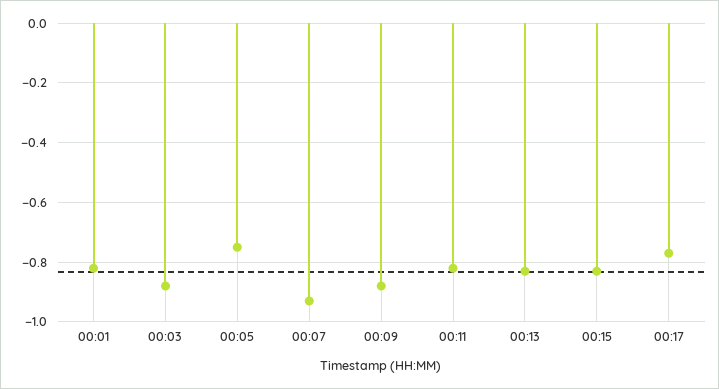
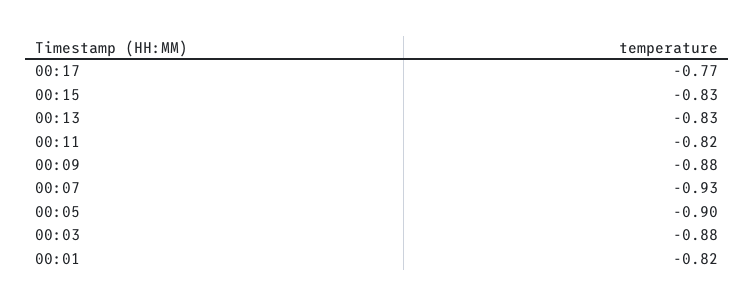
  {
    "00:01": -0.82,
    "00:03": -0.88,
-   "00:05": -0.75,
+   "00:05": -0.9,
    "00:07": -0.93,
    "00:09": -0.88,
    "00:11": -0.82,
    "00:13": -0.83,
    "00:15": -0.83,
    "00:17": -0.77
  }

